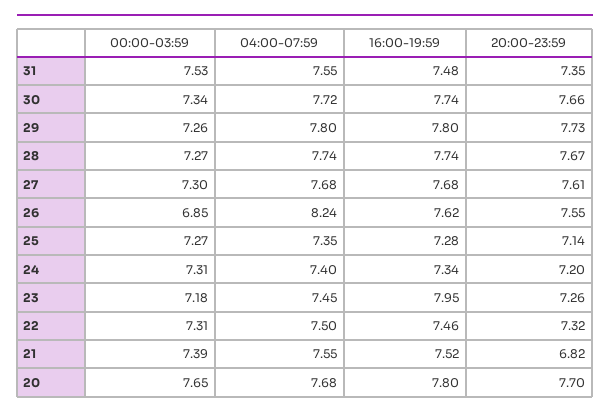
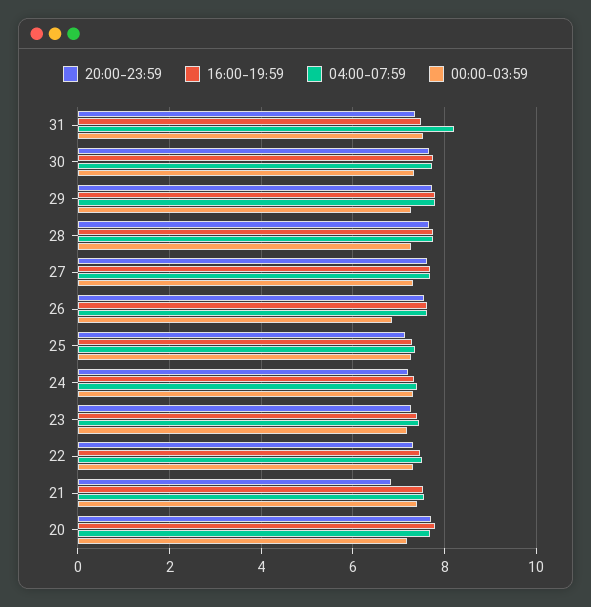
  {
    "00:00-03:59": {
      "31": 7.53,
      "30": 7.34,
      "29": 7.26,
      "28": 7.27,
      "27": 7.3,
      "26": 6.85,
      "25": 7.27,
      "24": 7.31,
      "23": 7.18,
      "22": 7.31,
      "21": 7.39,
-     "20": 7.65
+     "20": 7.2
    },
    "04:00-07:59": {
-     "31": 7.55,
+     "31": 8.2,
      "30": 7.72,
      "29": 7.8,
      "28": 7.74,
      "27": 7.68,
-     "26": 8.24,
+     "26": 7.6,
      "25": 7.35,
      "24": 7.4,
      "23": 7.45,
      "22": 7.5,
      "21": 7.55,
      "20": 7.68
    },
    "16:00-19:59": {
      "31": 7.48,
      "30": 7.74,
      "29": 7.8,
      "28": 7.74,
      "27": 7.68,
      "26": 7.62,
      "25": 7.28,
      "24": 7.34,
-     "23": 7.95,
+     "23": 7.4,
      "22": 7.46,
      "21": 7.52,
      "20": 7.8
    },
    "20:00-23:59": {
      "31": 7.35,
      "30": 7.66,
      "29": 7.73,
      "28": 7.67,
      "27": 7.61,
      "26": 7.55,
      "25": 7.14,
      "24": 7.2,
      "23": 7.26,
      "22": 7.32,
      "21": 6.82,
      "20": 7.7
    }
  }

